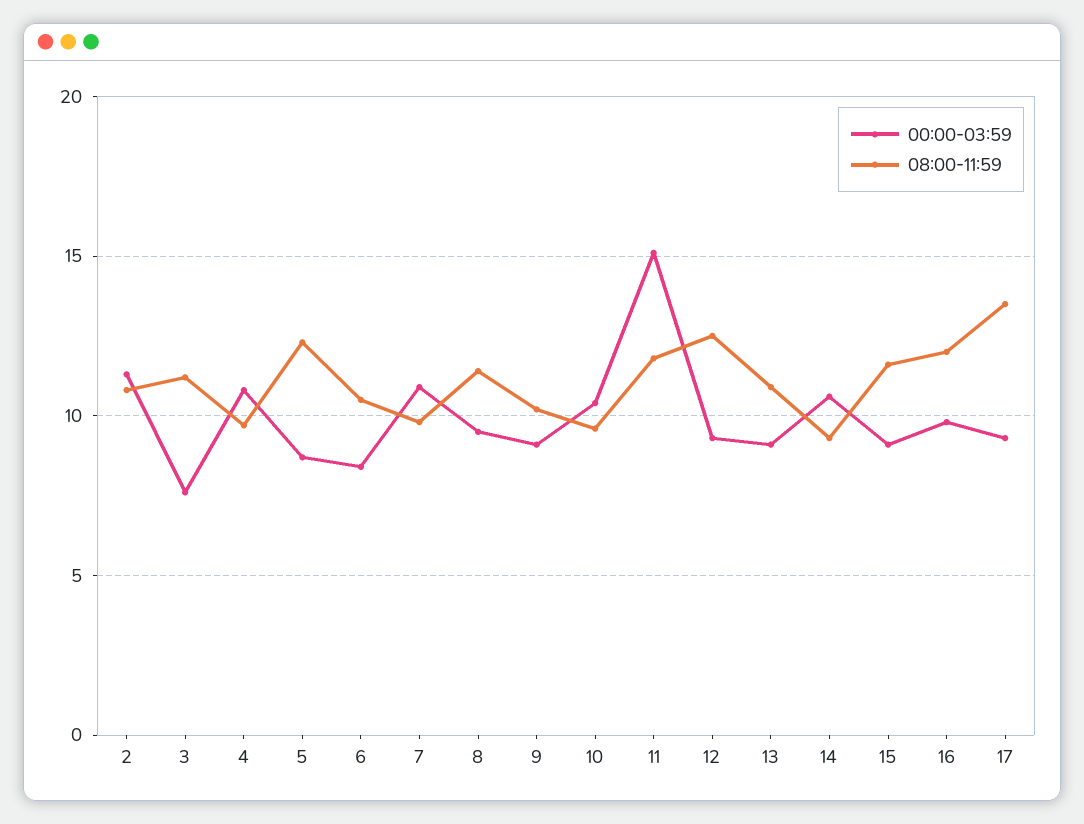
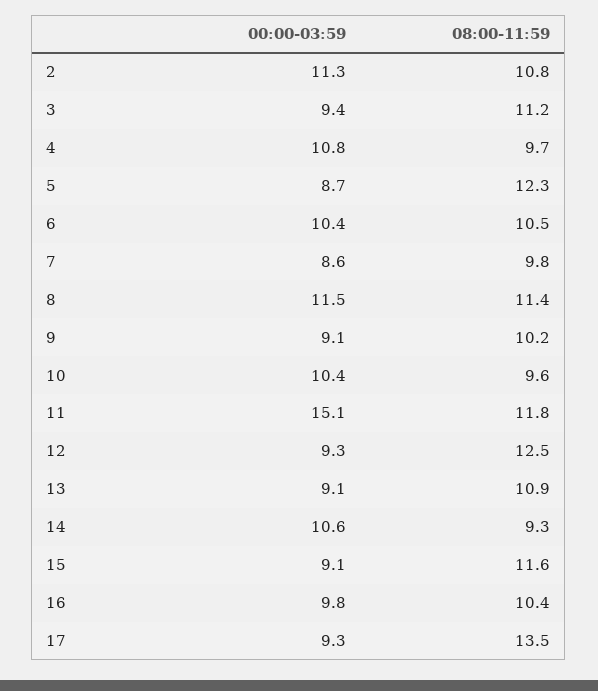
  {
    "00:00-03:59": {
      "2": 11.3,
-     "3": 7.5,
+     "3": 9.4,
      "4": 10.8,
      "5": 8.7,
-     "6": 8.5,
+     "6": 10.4,
-     "7": 11,
+     "7": 8.6,
-     "8": 9.5,
+     "8": 11.5,
      "9": 9.1,
      "10": 10.4,
      "11": 15.1,
      "12": 9.3,
      "13": 9.1,
      "14": 10.6,
      "15": 9.1,
      "16": 9.8,
      "17": 9.3
    },
    "08:00-11:59": {
      "2": 10.8,
      "3": 11.2,
      "4": 9.7,
      "5": 12.3,
      "6": 10.5,
      "7": 9.8,
      "8": 11.4,
      "9": 10.2,
      "10": 9.6,
      "11": 11.8,
      "12": 12.5,
      "13": 10.9,
      "14": 9.3,
      "15": 11.6,
-     "16": 12,
+     "16": 10.4,
      "17": 13.5
    }
  }

